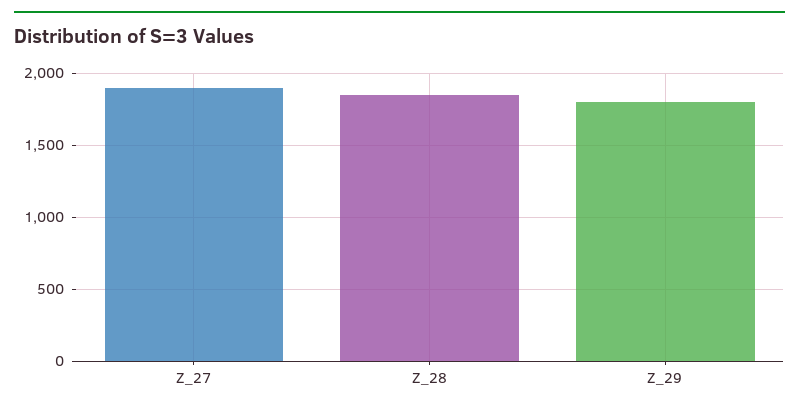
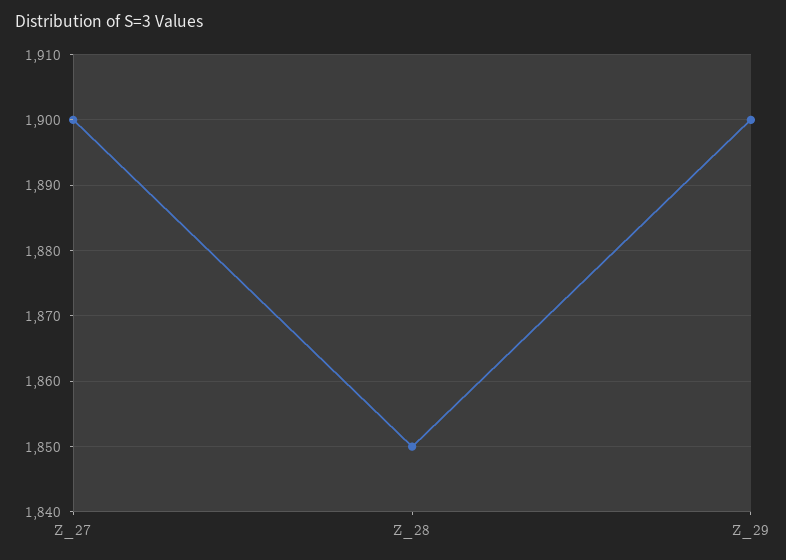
  {
    "Z_27": 1900,
    "Z_28": 1850,
-   "Z_29": 1800
+   "Z_29": 1900
  }

